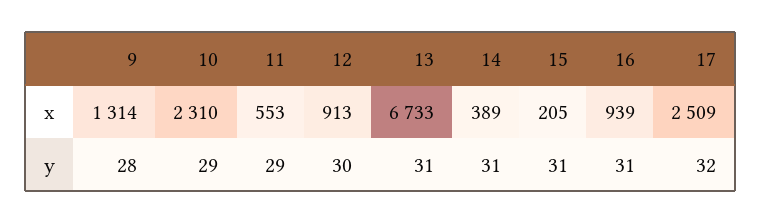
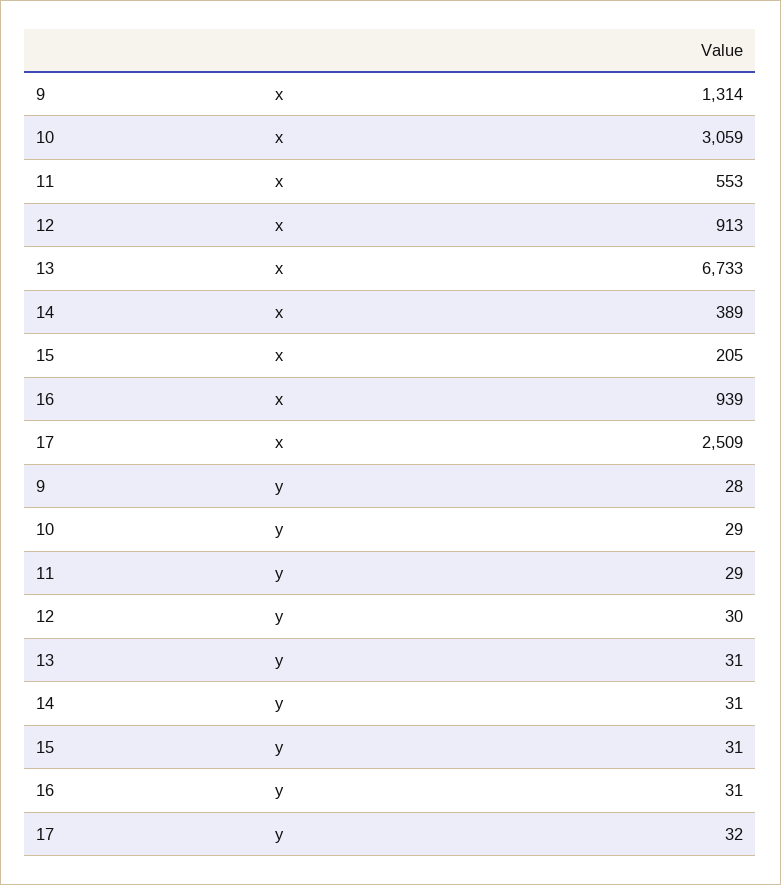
  {
    "9": {
      "x": 1314,
      "y": 28
    },
    "10": {
-     "x": 2310,
+     "x": 3059,
      "y": 29
    },
    "11": {
      "x": 553,
      "y": 29
    },
    "12": {
      "x": 913,
      "y": 30
    },
    "13": {
      "x": 6733,
      "y": 31
    },
    "14": {
      "x": 389,
      "y": 31
    },
    "15": {
      "x": 205,
      "y": 31
    },
    "16": {
      "x": 939,
      "y": 31
    },
    "17": {
      "x": 2509,
      "y": 32
    }
  }

